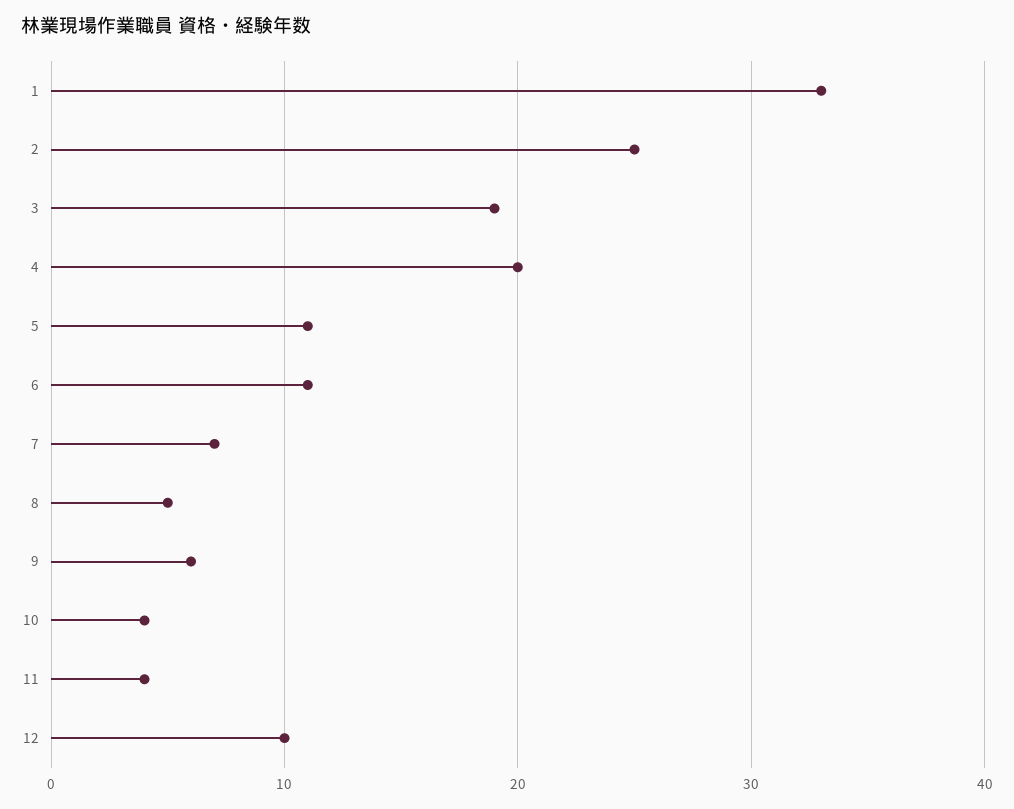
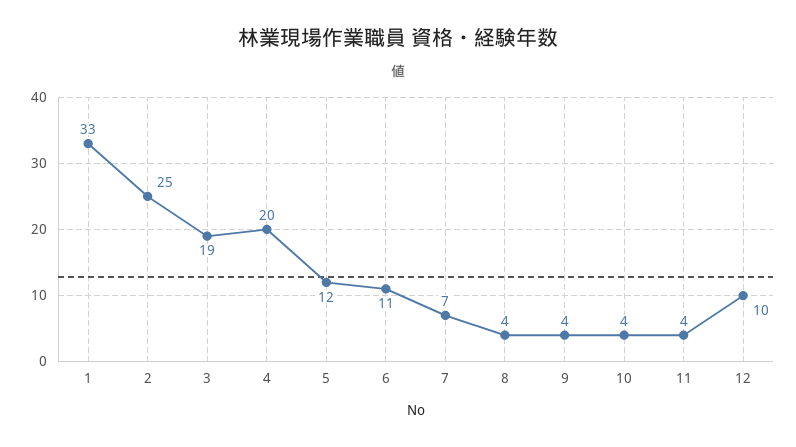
  {
    "1": 33,
    "2": 25,
    "3": 19,
    "4": 20,
-   "5": 11,
+   "5": 12,
    "6": 11,
    "7": 7,
-   "8": 5,
+   "8": 4,
-   "9": 6,
+   "9": 4,
    "10": 4,
    "11": 4,
    "12": 10
  }

